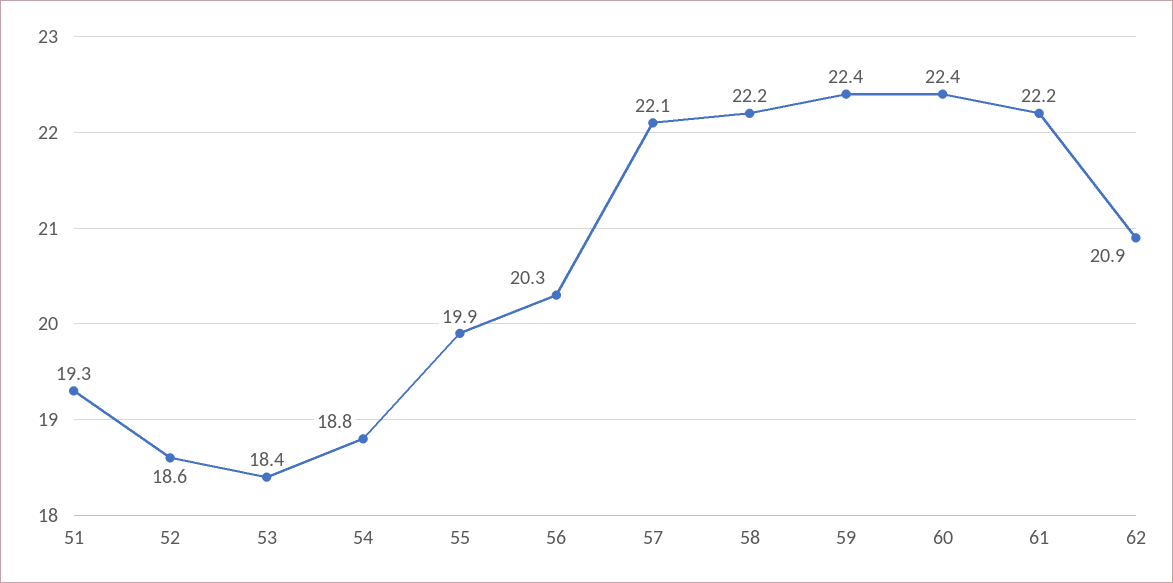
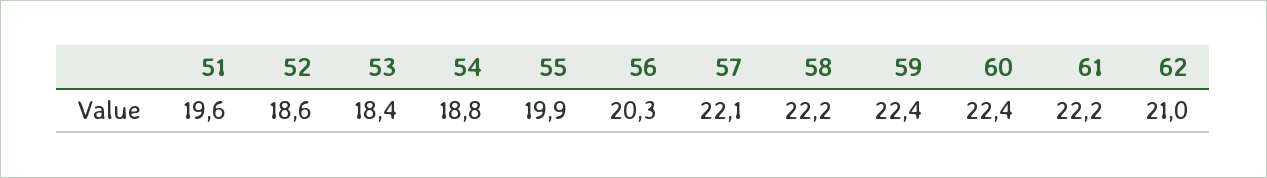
  {
-   "51": 19.3,
+   "51": 19.6,
    "52": 18.6,
    "53": 18.4,
    "54": 18.8,
    "55": 19.9,
    "56": 20.3,
    "57": 22.1,
    "58": 22.2,
    "59": 22.4,
    "60": 22.4,
    "61": 22.2,
-   "62": 20.9
+   "62": 21
  }

